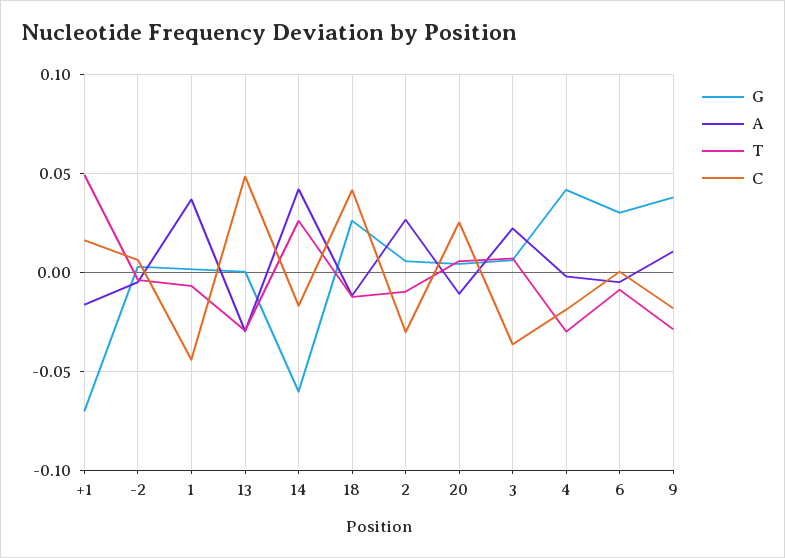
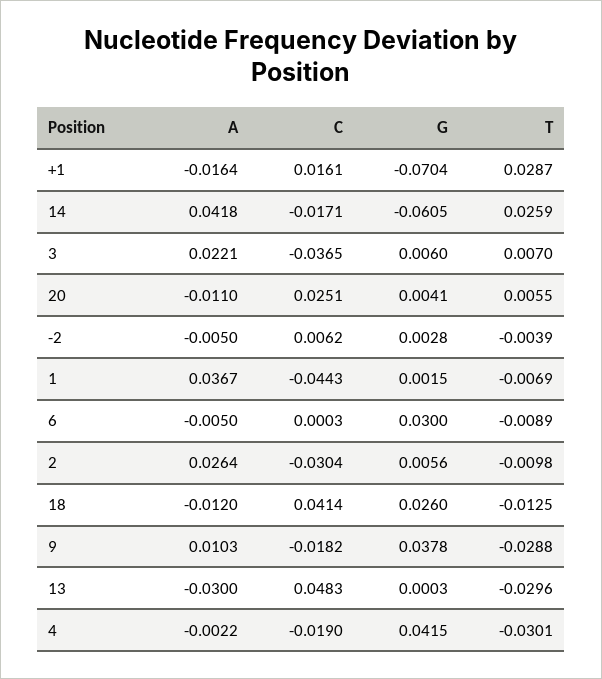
  {
    "G": {
      "+1": -0.0704,
      "-2": 0.0028,
      "1": 0.0015,
      "13": 0.0003,
      "14": -0.0605,
      "18": 0.026,
      "2": 0.0056,
      "20": 0.0041,
      "3": 0.006,
      "4": 0.0415,
      "6": 0.03,
      "9": 0.0378
    },
    "A": {
      "+1": -0.0164,
      "-2": -0.005,
      "1": 0.0367,
      "13": -0.03,
      "14": 0.0418,
      "18": -0.012,
      "2": 0.0264,
      "20": -0.011,
      "3": 0.0221,
      "4": -0.0022,
      "6": -0.005,
      "9": 0.0103
    },
    "T": {
-     "+1": 0.05,
+     "+1": 0.0287,
      "-2": -0.0039,
      "1": -0.0069,
      "13": -0.0296,
      "14": 0.0259,
      "18": -0.0125,
      "2": -0.0098,
      "20": 0.0055,
      "3": 0.007,
      "4": -0.0301,
      "6": -0.0089,
      "9": -0.0288
    },
    "C": {
      "+1": 0.0161,
      "-2": 0.0062,
      "1": -0.0443,
      "13": 0.0483,
      "14": -0.0171,
      "18": 0.0414,
      "2": -0.0304,
      "20": 0.0251,
      "3": -0.0365,
      "4": -0.019,
      "6": 0.0003,
      "9": -0.0182
    }
  }

